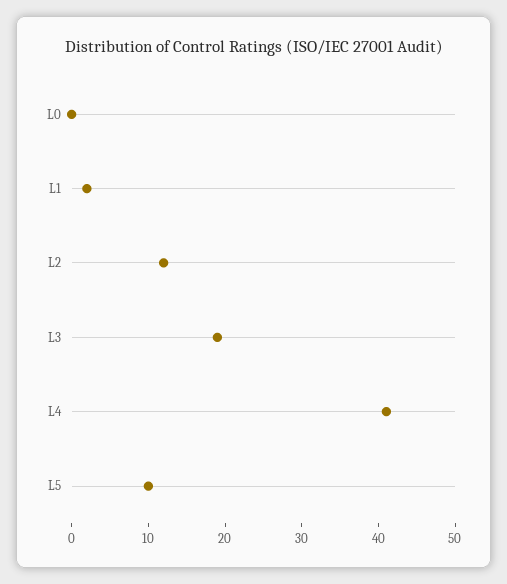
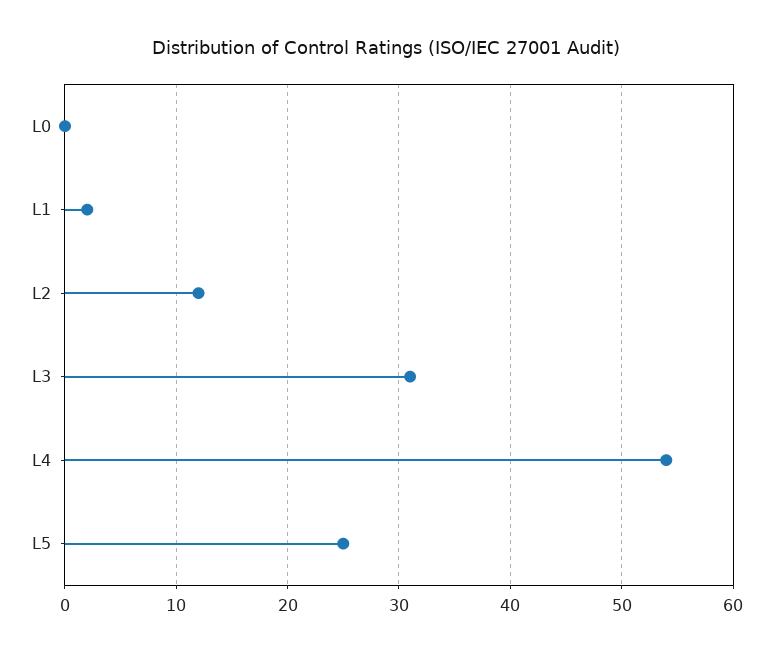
  {
    "L0": 0,
    "L1": 2,
    "L2": 12,
-   "L3": 20,
+   "L3": 31,
-   "L4": 40,
+   "L4": 54,
-   "L5": 10
+   "L5": 25
  }

